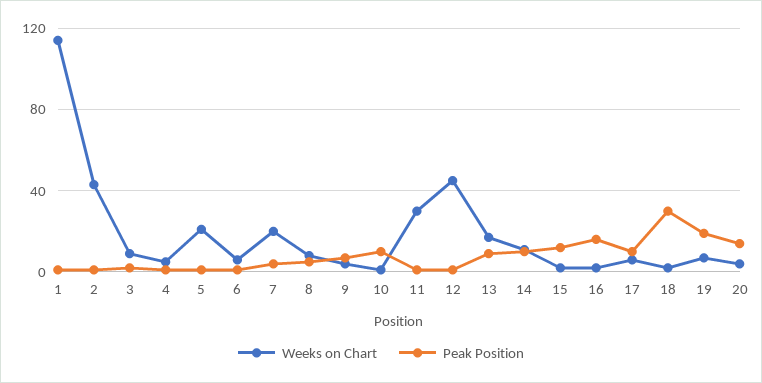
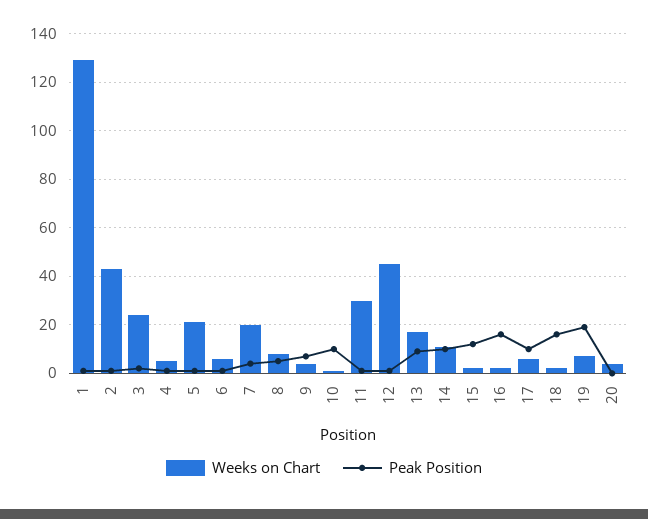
  {
    "Weeks on Chart": {
-     "1": 115,
+     "1": 130,
      "2": 45,
-     "3": 10,
+     "3": 25,
      "4": 5,
      "5": 20,
      "6": 5,
      "7": 20,
      "8": 10,
      "9": 5,
      "10": 0,
      "11": 30,
      "12": 45,
      "13": 15,
      "14": 10,
      "15": 0,
      "16": 0,
      "17": 5,
      "18": 0,
      "19": 5,
      "20": 5
    },
    "Peak Position": {
      "1": 0,
      "2": 0,
      "3": 0,
      "4": 0,
      "5": 0,
      "6": 0,
      "7": 5,
      "8": 5,
      "9": 5,
      "10": 10,
      "11": 0,
      "12": 0,
      "13": 10,
      "14": 10,
      "15": 10,
      "16": 15,
      "17": 10,
-     "18": 30,
+     "18": 15,
      "19": 20,
-     "20": 15
+     "20": 0
    }
  }

